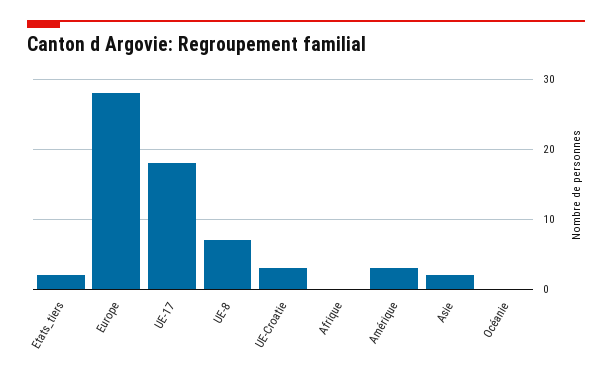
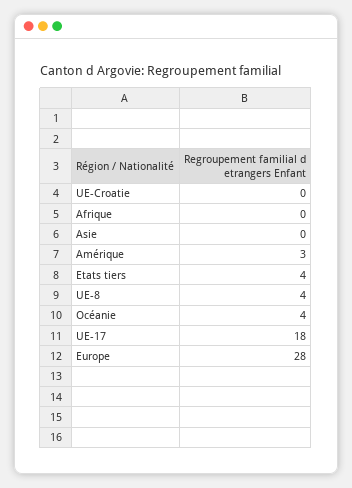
  {
-   "Etats_tiers": 2,
+   "Etats_tiers": 4,
    "Europe": 28,
    "UE-17": 18,
-   "UE-8": 7,
+   "UE-8": 4,
-   "UE-Croatie": 3,
+   "UE-Croatie": 0,
    "Afrique": 0,
    "Amérique": 3,
-   "Asie": 2,
+   "Asie": 0,
-   "Océanie": 0
+   "Océanie": 4
  }

